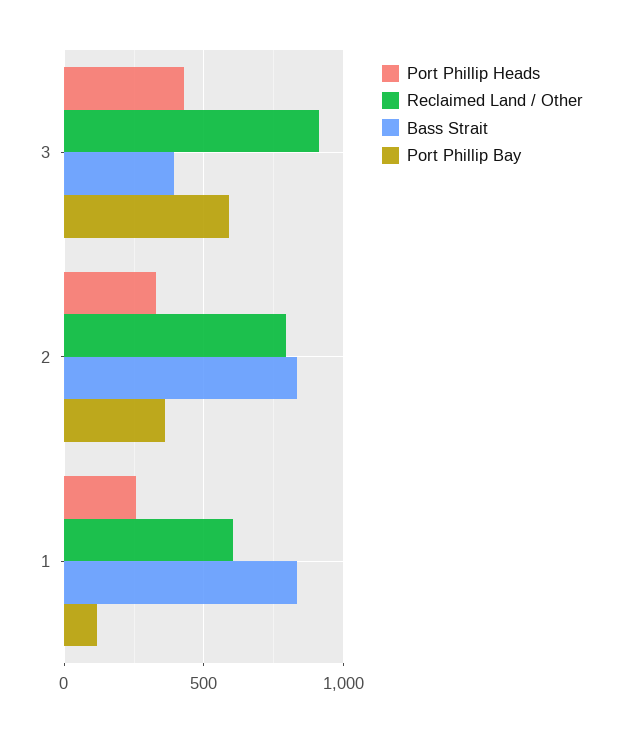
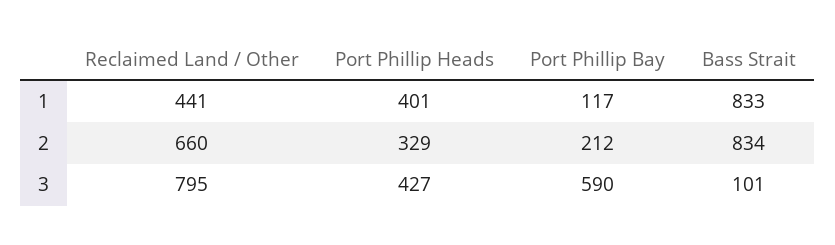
  {
    "Port Phillip Heads": {
      "3": 427,
      "2": 329,
-     "1": 250
+     "1": 401
    },
    "Reclaimed Land / Other": {
-     "3": 900,
+     "3": 795,
-     "2": 800,
+     "2": 660,
-     "1": 600
+     "1": 441
    },
    "Bass Strait": {
-     "3": 400,
+     "3": 101,
      "2": 834,
      "1": 833
    },
    "Port Phillip Bay": {
      "3": 590,
-     "2": 350,
+     "2": 212,
      "1": 117
    }
  }

